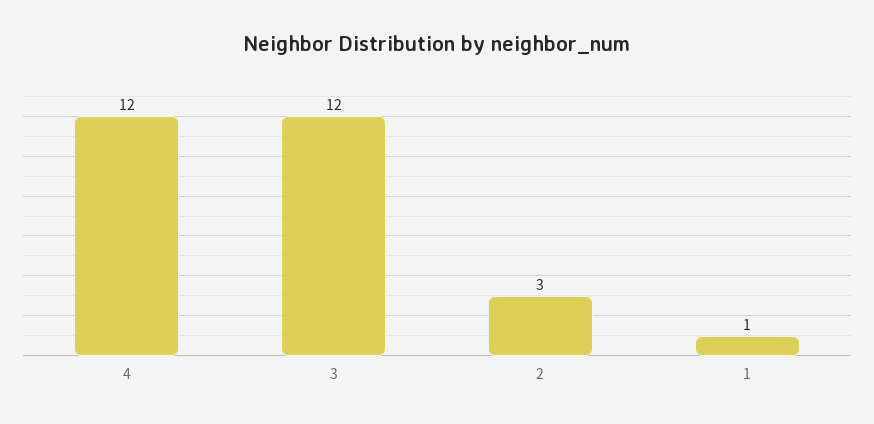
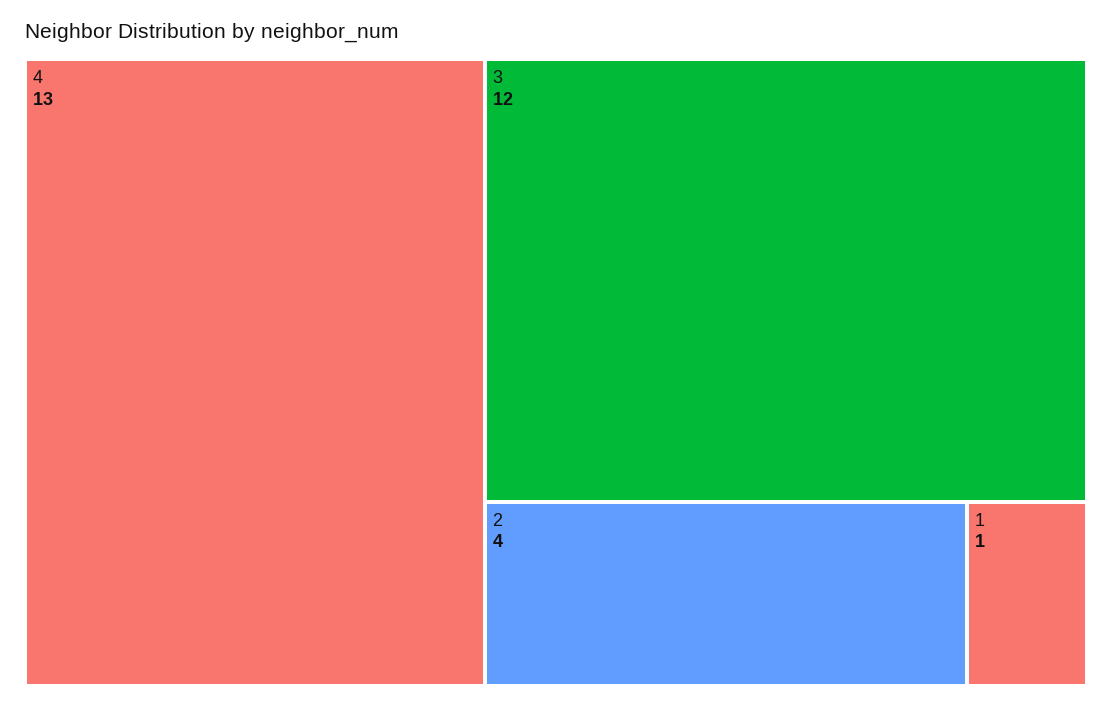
  {
-   "4": 12,
+   "4": 13,
    "3": 12,
-   "2": 3,
+   "2": 4,
    "1": 1
  }

